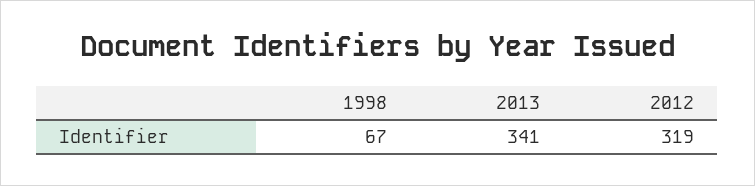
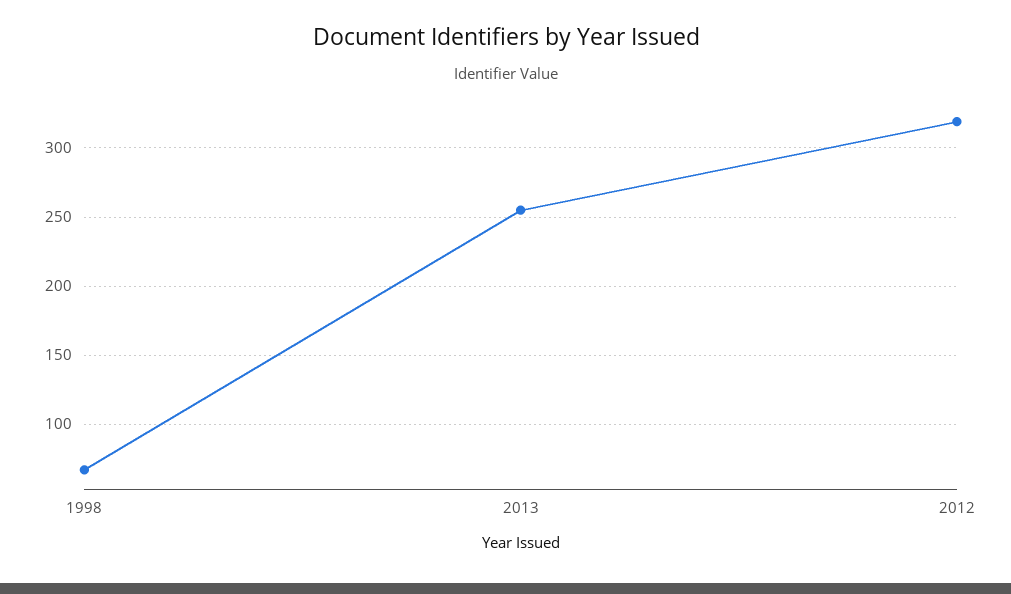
  {
    "1998": 67,
-   "2013": 341,
+   "2013": 255,
    "2012": 319
  }

